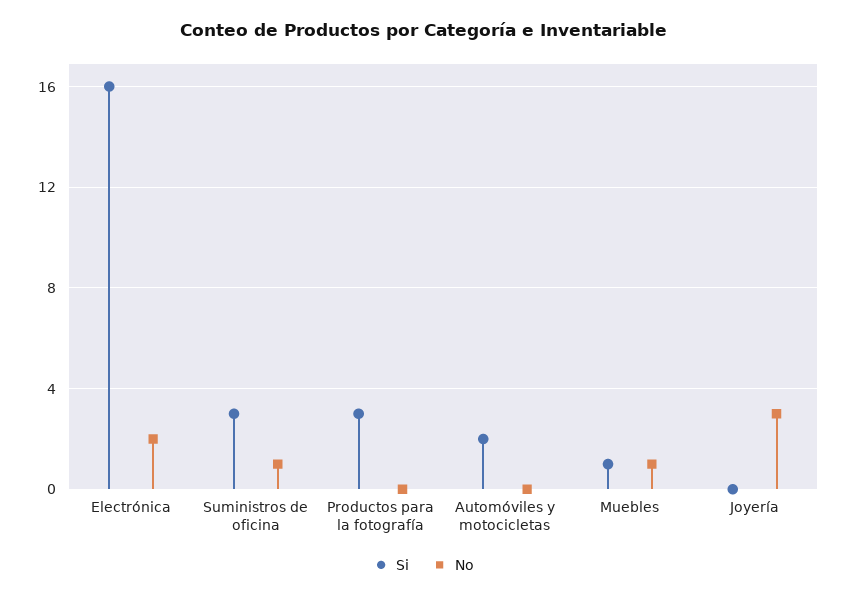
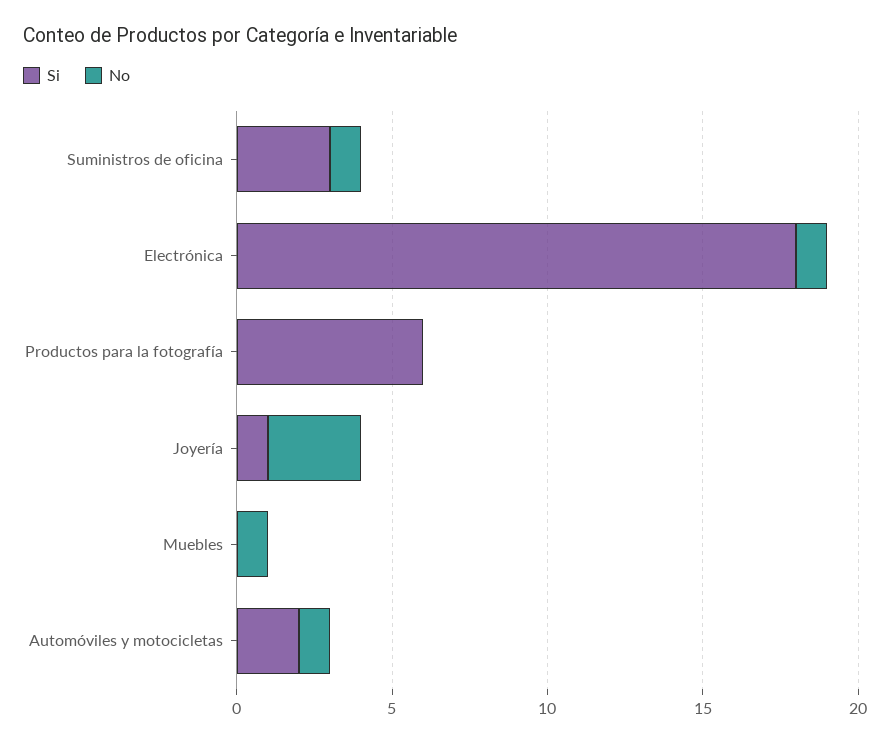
  {
    "Si": {
-     "Electrónica": 16,
+     "Electrónica": 18,
      "Suministros de oficina": 3,
-     "Productos para la fotografía": 3,
+     "Productos para la fotografía": 6,
      "Automóviles y motocicletas": 2,
-     "Muebles": 1,
+     "Muebles": 0,
-     "Joyería": 0
+     "Joyería": 1
    },
    "No": {
-     "Electrónica": 2,
+     "Electrónica": 1,
      "Suministros de oficina": 1,
      "Productos para la fotografía": 0,
-     "Automóviles y motocicletas": 0,
+     "Automóviles y motocicletas": 1,
      "Muebles": 1,
      "Joyería": 3
    }
  }

